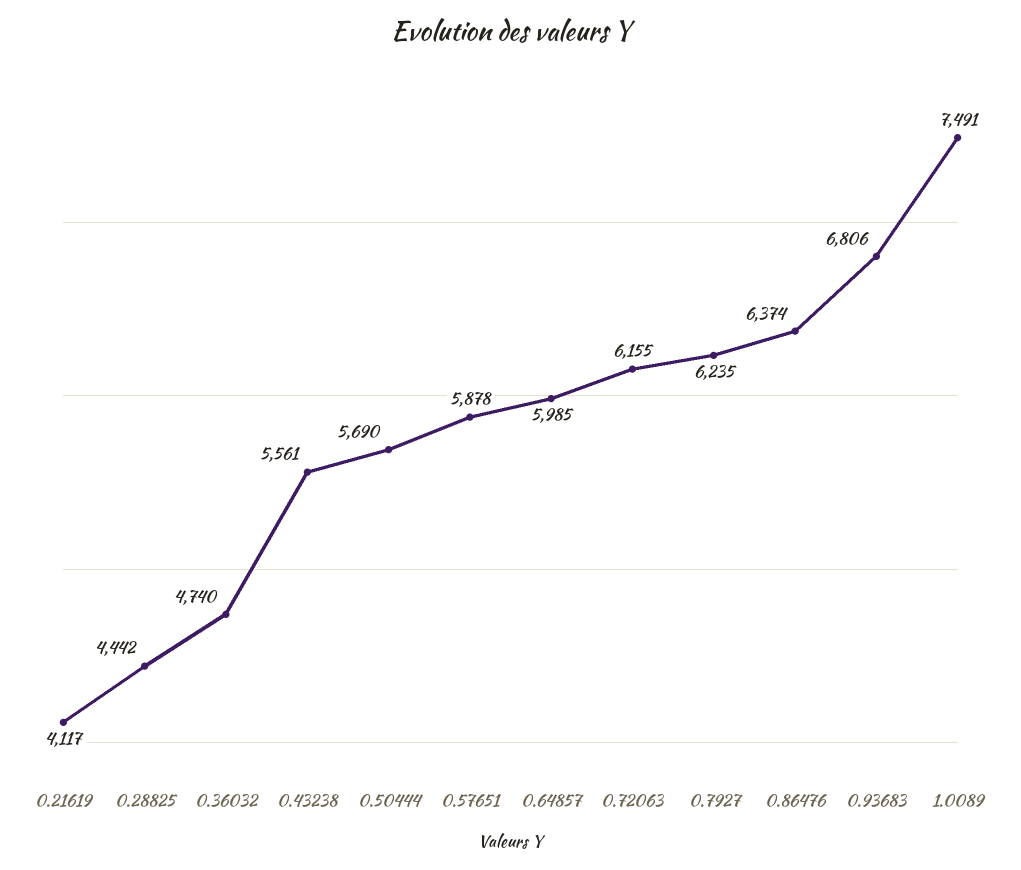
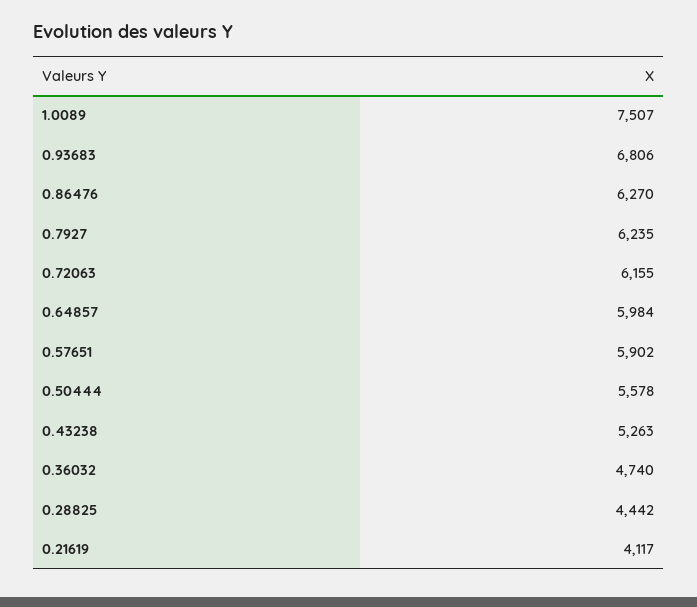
  {
    "0.21619": 4117,
    "0.28825": 4442,
    "0.36032": 4740,
-   "0.43238": 5561,
+   "0.43238": 5263,
-   "0.50444": 5690,
+   "0.50444": 5578,
-   "0.57651": 5878,
+   "0.57651": 5902,
-   "0.64857": 5985,
+   "0.64857": 5984,
    "0.72063": 6155,
    "0.7927": 6235,
-   "0.86476": 6374,
+   "0.86476": 6270,
    "0.93683": 6806,
-   "1.0089": 7491
+   "1.0089": 7507
  }

